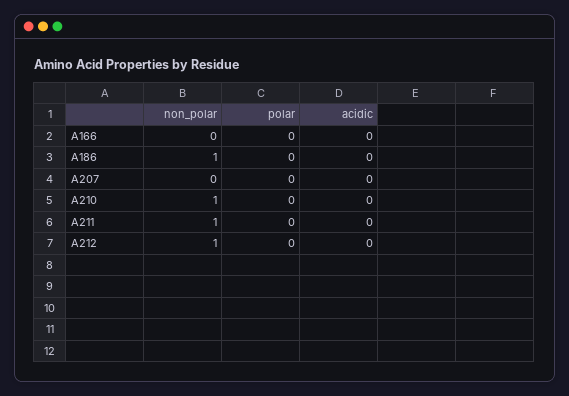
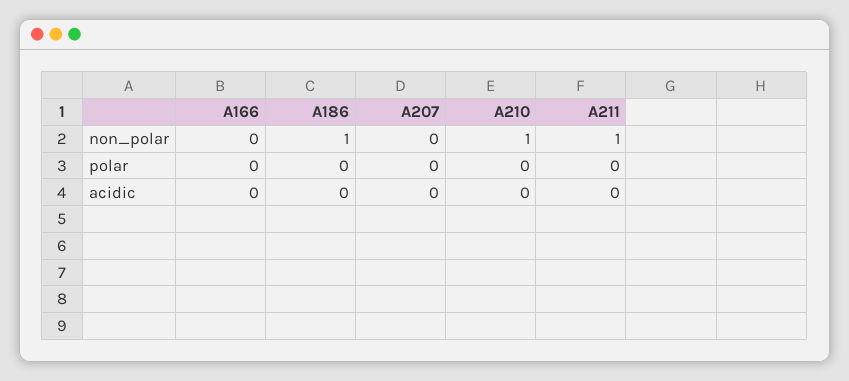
  {
    "non_polar": {
      "A166": 0,
      "A186": 1,
      "A207": 0,
      "A210": 1,
-     "A211": 1,
+     "A211": 1
-     "A212": 1
    },
    "polar": {
      "A166": 0,
      "A186": 0,
      "A207": 0,
      "A210": 0,
-     "A211": 0,
+     "A211": 0
-     "A212": 0
    },
    "acidic": {
      "A166": 0,
      "A186": 0,
      "A207": 0,
      "A210": 0,
-     "A211": 0,
+     "A211": 0
-     "A212": 0
    }
  }

